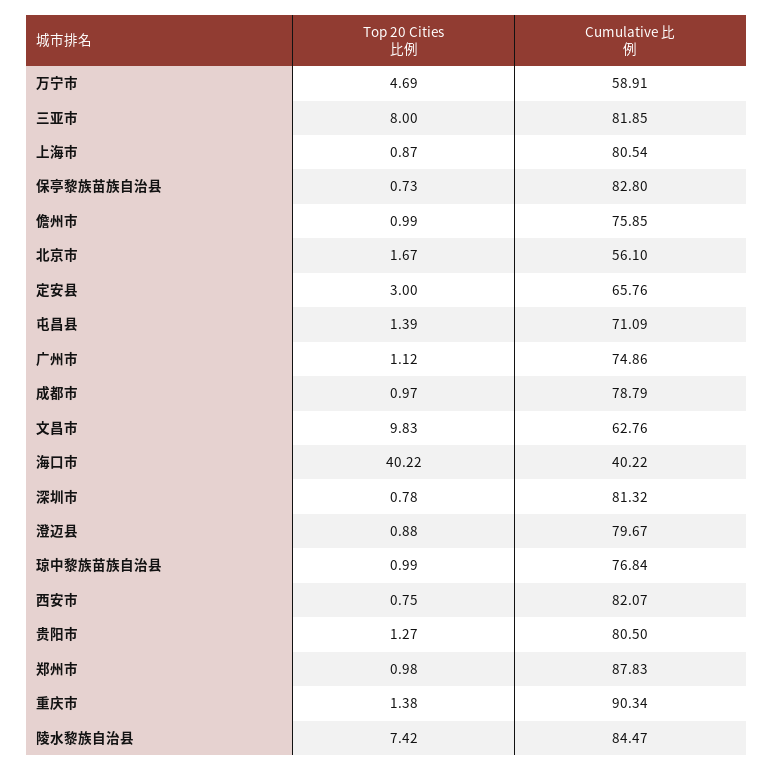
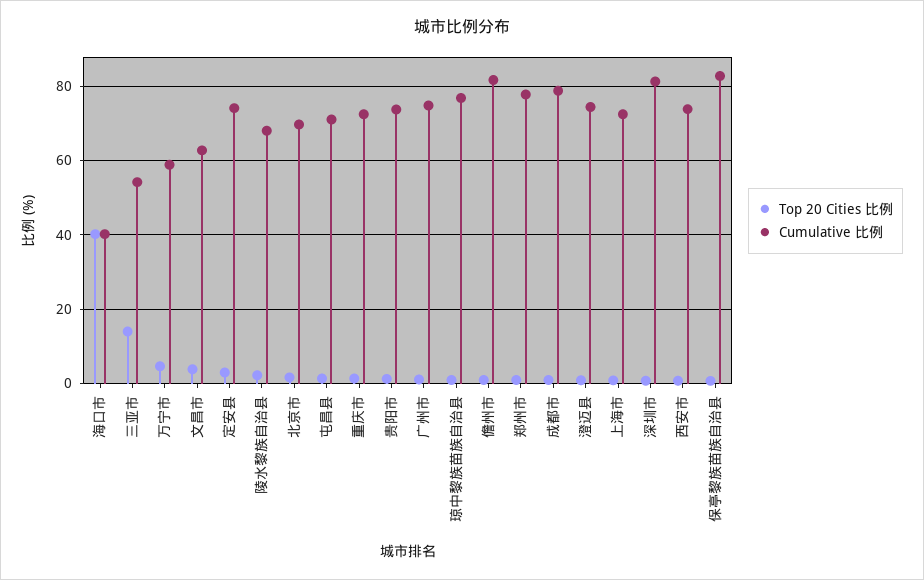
  {
    "Top 20 Cities 比例": {
      "万宁市": 4.69,
-     "三亚市": 8,
+     "三亚市": 14,
      "上海市": 0.87,
      "保亭黎族苗族自治县": 0.73,
      "儋州市": 0.99,
      "北京市": 1.67,
      "定安县": 3,
      "屯昌县": 1.39,
      "广州市": 1.12,
      "成都市": 0.97,
-     "文昌市": 9.83,
+     "文昌市": 4,
      "海口市": 40.22,
      "深圳市": 0.78,
      "澄迈县": 0.88,
      "琼中黎族苗族自治县": 0.99,
      "西安市": 0.75,
      "贵阳市": 1.27,
      "郑州市": 0.98,
      "重庆市": 1.38,
-     "陵水黎族自治县": 7.42
+     "陵水黎族自治县": 2
    },
    "Cumulative 比例": {
      "万宁市": 58.91,
-     "三亚市": 81.85,
+     "三亚市": 54,
-     "上海市": 80.54,
+     "上海市": 72,
      "保亭黎族苗族自治县": 82.8,
-     "儋州市": 75.85,
+     "儋州市": 82,
-     "北京市": 56.1,
+     "北京市": 70,
-     "定安县": 65.76,
+     "定安县": 74,
      "屯昌县": 71.09,
      "广州市": 74.86,
      "成都市": 78.79,
      "文昌市": 62.76,
      "海口市": 40.22,
      "深圳市": 81.32,
-     "澄迈县": 79.67,
+     "澄迈县": 74,
      "琼中黎族苗族自治县": 76.84,
-     "西安市": 82.07,
+     "西安市": 74,
-     "贵阳市": 80.5,
+     "贵阳市": 74,
-     "郑州市": 87.83,
+     "郑州市": 78,
-     "重庆市": 90.34,
+     "重庆市": 72,
-     "陵水黎族自治县": 84.47
+     "陵水黎族自治县": 68
    }
  }

